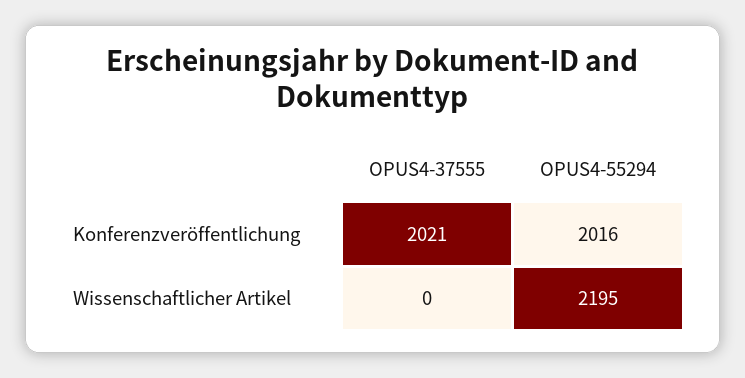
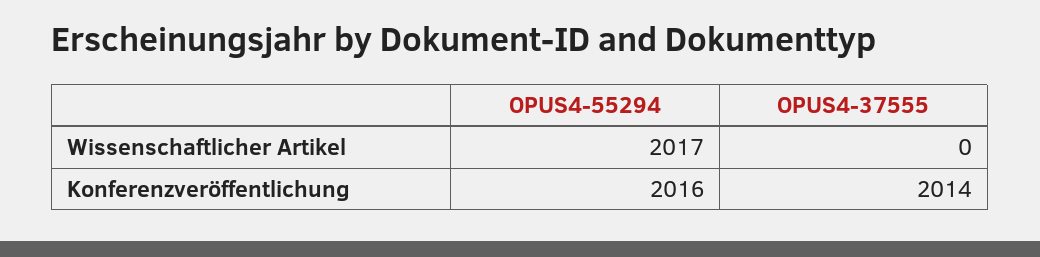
  {
    "OPUS4-37555": {
-     "Konferenzveröffentlichung": 2021,
+     "Konferenzveröffentlichung": 2014,
      "Wissenschaftlicher Artikel": 0
    },
    "OPUS4-55294": {
      "Konferenzveröffentlichung": 2016,
-     "Wissenschaftlicher Artikel": 2195
+     "Wissenschaftlicher Artikel": 2017
    }
  }

